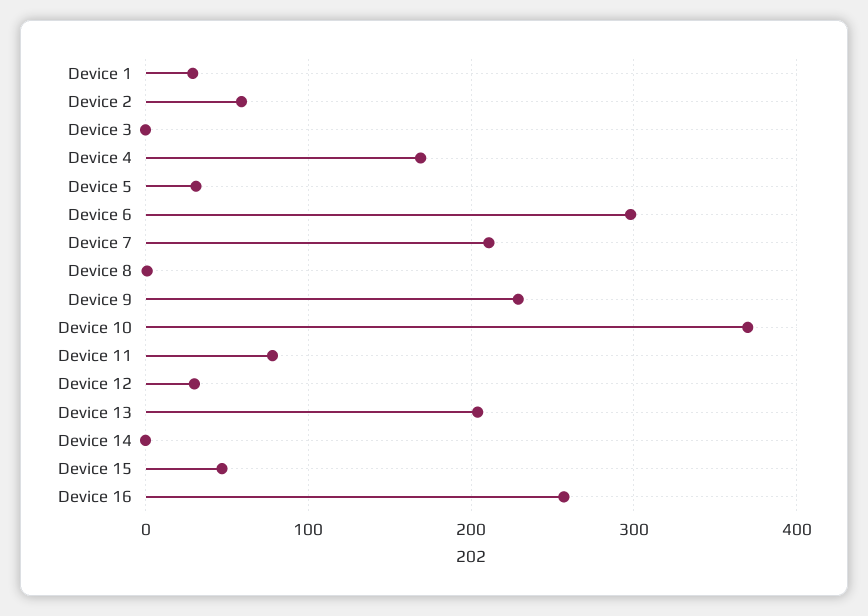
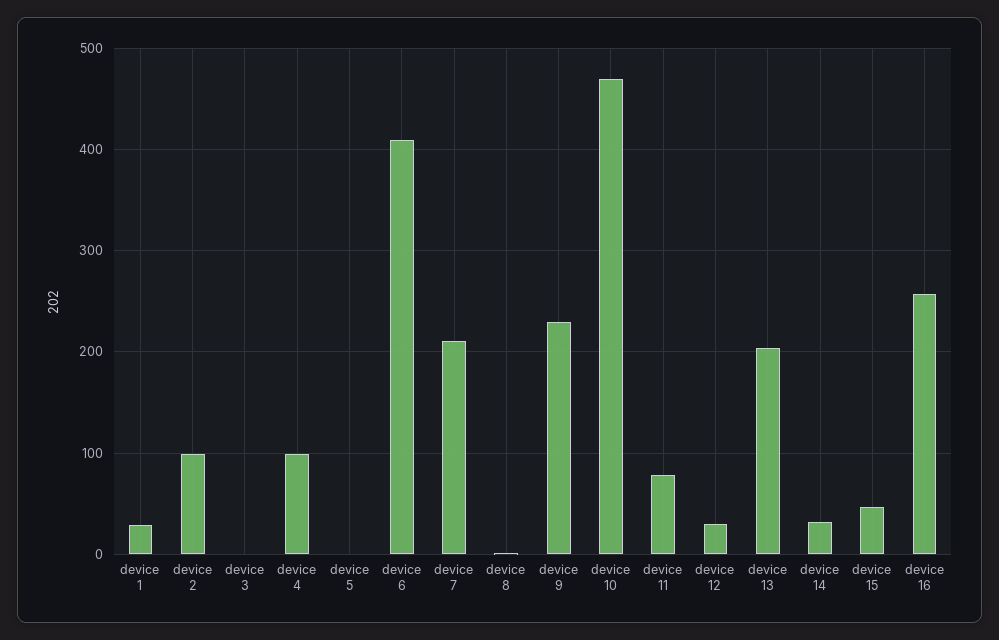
  {
    "Device 1": 30,
-   "Device 2": 60,
+   "Device 2": 100,
    "Device 3": 0,
-   "Device 4": 170,
+   "Device 4": 100,
-   "Device 5": 30,
+   "Device 5": 0,
-   "Device 6": 300,
+   "Device 6": 410,
    "Device 7": 210,
    "Device 8": 0,
    "Device 9": 230,
-   "Device 10": 370,
+   "Device 10": 470,
    "Device 11": 80,
    "Device 12": 30,
    "Device 13": 200,
-   "Device 14": 0,
+   "Device 14": 30,
    "Device 15": 50,
    "Device 16": 260
  }

